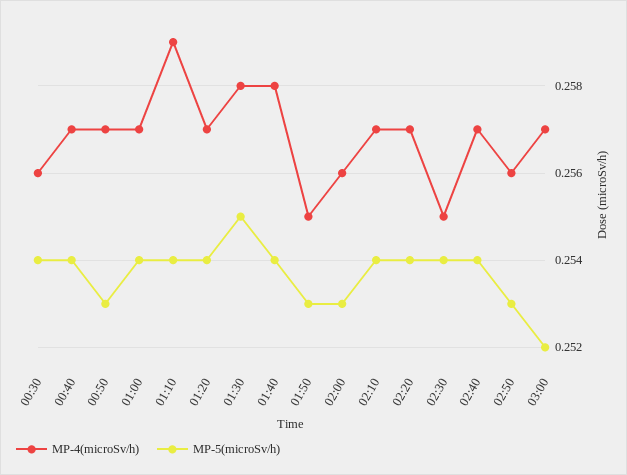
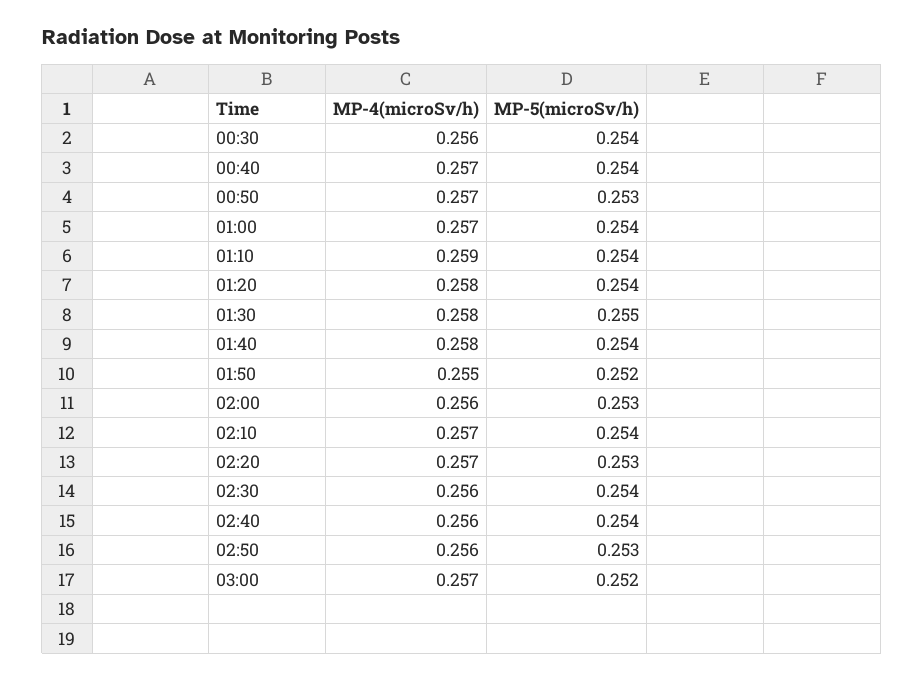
  {
    "MP-4(microSv/h)": {
      "00:30": 0.256,
      "00:40": 0.257,
      "00:50": 0.257,
      "01:00": 0.257,
      "01:10": 0.259,
-     "01:20": 0.257,
+     "01:20": 0.258,
      "01:30": 0.258,
      "01:40": 0.258,
      "01:50": 0.255,
      "02:00": 0.256,
      "02:10": 0.257,
      "02:20": 0.257,
-     "02:30": 0.255,
+     "02:30": 0.256,
-     "02:40": 0.257,
+     "02:40": 0.256,
      "02:50": 0.256,
      "03:00": 0.257
    },
    "MP-5(microSv/h)": {
      "00:30": 0.254,
      "00:40": 0.254,
      "00:50": 0.253,
      "01:00": 0.254,
      "01:10": 0.254,
      "01:20": 0.254,
      "01:30": 0.255,
      "01:40": 0.254,
-     "01:50": 0.253,
+     "01:50": 0.252,
      "02:00": 0.253,
      "02:10": 0.254,
-     "02:20": 0.254,
+     "02:20": 0.253,
      "02:30": 0.254,
      "02:40": 0.254,
      "02:50": 0.253,
      "03:00": 0.252
    }
  }

